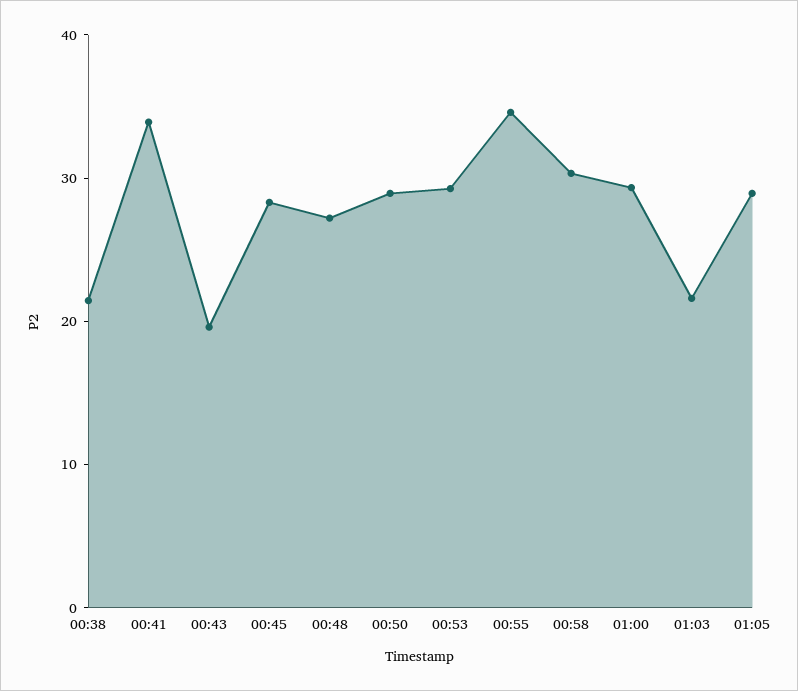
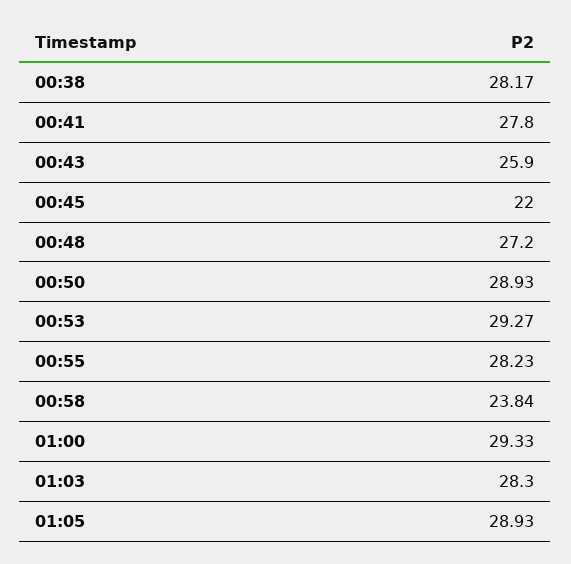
  {
-   "00:38": 22,
+   "00:38": 28.17,
-   "00:41": 34,
+   "00:41": 27.8,
-   "00:43": 20,
+   "00:43": 25.9,
-   "00:45": 28,
+   "00:45": 22,
    "00:48": 27.2,
    "00:50": 28.93,
    "00:53": 29.27,
-   "00:55": 34,
+   "00:55": 28.23,
-   "00:58": 30,
+   "00:58": 23.84,
    "01:00": 29.33,
-   "01:03": 22,
+   "01:03": 28.3,
    "01:05": 28.93
  }

